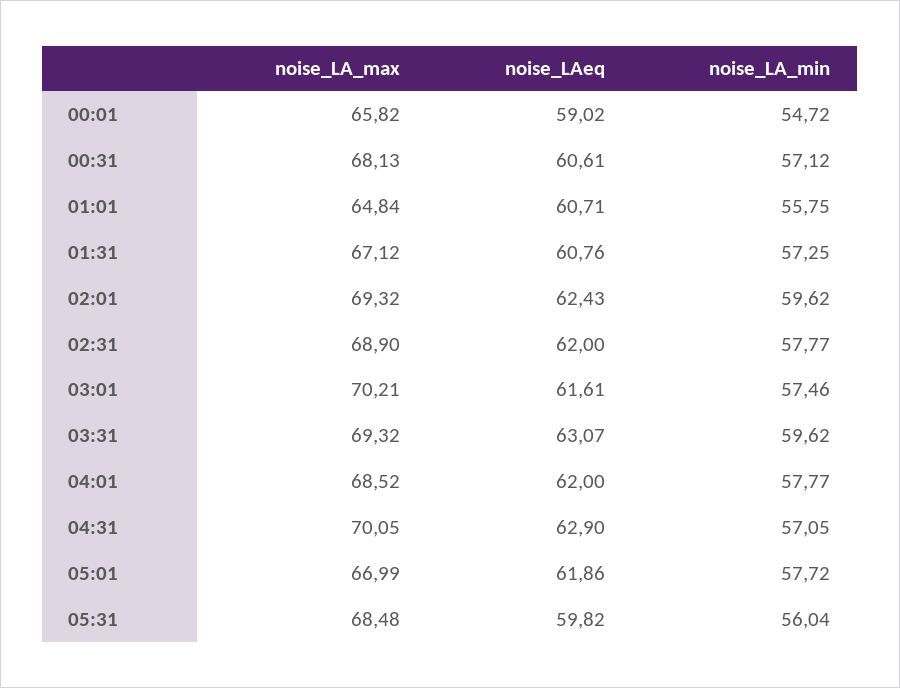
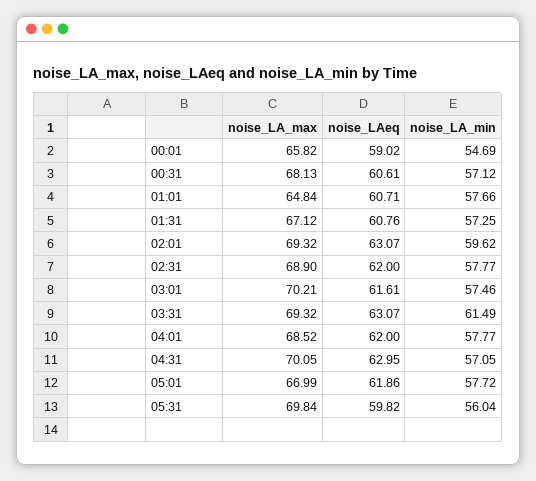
  {
    "noise_LA_max": {
      "00:01": 65.82,
      "00:31": 68.13,
      "01:01": 64.84,
      "01:31": 67.12,
      "02:01": 69.32,
      "02:31": 68.9,
      "03:01": 70.21,
      "03:31": 69.32,
      "04:01": 68.52,
      "04:31": 70.05,
      "05:01": 66.99,
-     "05:31": 68.48
+     "05:31": 69.84
    },
    "noise_LAeq": {
      "00:01": 59.02,
      "00:31": 60.61,
      "01:01": 60.71,
      "01:31": 60.76,
-     "02:01": 62.43,
+     "02:01": 63.07,
      "02:31": 62,
      "03:01": 61.61,
      "03:31": 63.07,
      "04:01": 62,
-     "04:31": 62.9,
+     "04:31": 62.95,
      "05:01": 61.86,
      "05:31": 59.82
    },
    "noise_LA_min": {
-     "00:01": 54.72,
+     "00:01": 54.69,
      "00:31": 57.12,
-     "01:01": 55.75,
+     "01:01": 57.66,
      "01:31": 57.25,
      "02:01": 59.62,
      "02:31": 57.77,
      "03:01": 57.46,
-     "03:31": 59.62,
+     "03:31": 61.49,
      "04:01": 57.77,
      "04:31": 57.05,
      "05:01": 57.72,
      "05:31": 56.04
    }
  }

